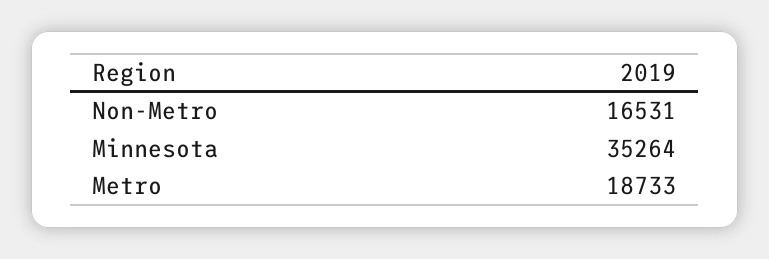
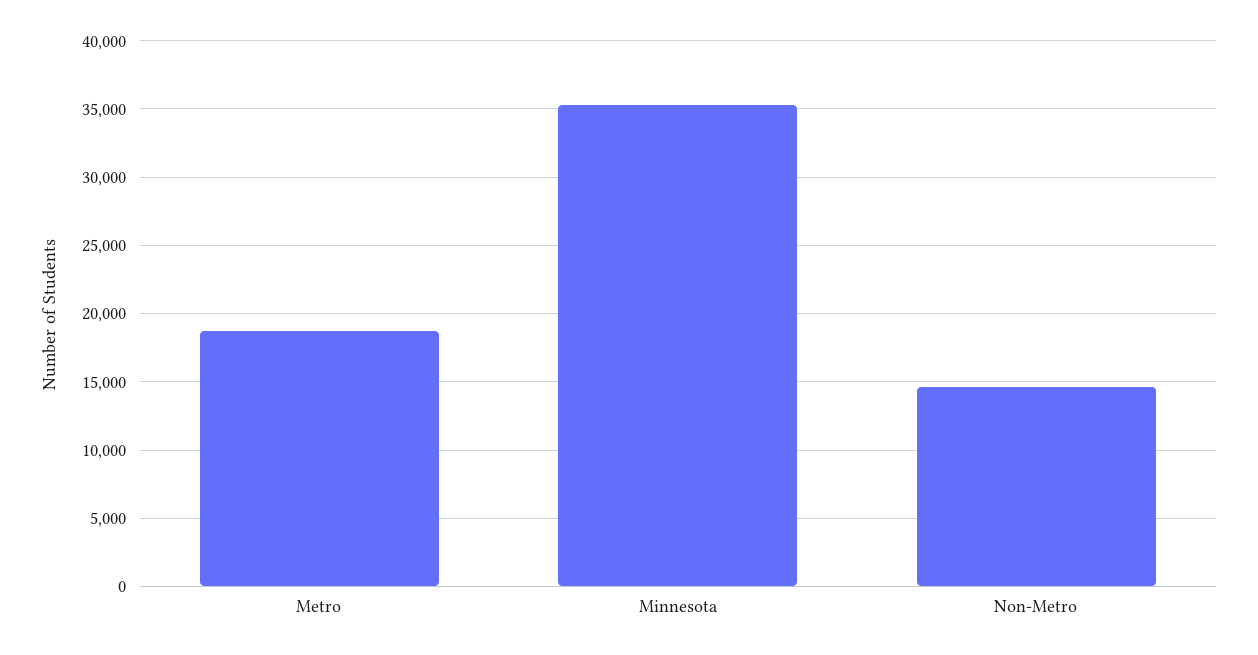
  {
-   "Non-Metro": 16531,
+   "Non-Metro": 14500,
    "Minnesota": 35264,
    "Metro": 18733
  }

